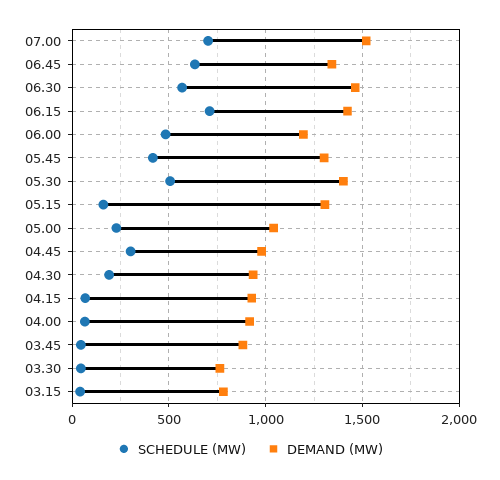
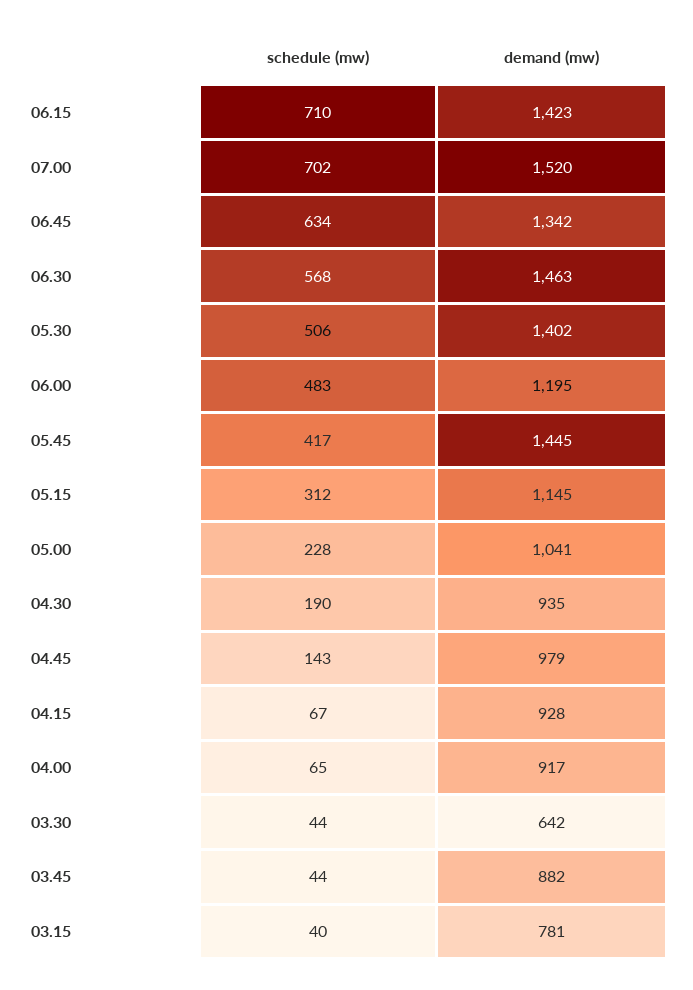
  {
    "SCHEDULE (MW)": {
      "07.00": 702,
      "06.45": 634,
      "06.30": 568,
      "06.15": 710,
      "06.00": 483,
      "05.45": 417,
      "05.30": 506,
-     "05.15": 150,
+     "05.15": 312,
      "05.00": 228,
-     "04.45": 300,
+     "04.45": 143,
      "04.30": 190,
      "04.15": 67,
      "04.00": 65,
      "03.45": 44,
      "03.30": 44,
      "03.15": 40
    },
    "DEMAND (MW)": {
      "07.00": 1520,
      "06.45": 1342,
      "06.30": 1463,
      "06.15": 1423,
      "06.00": 1195,
-     "05.45": 1300,
+     "05.45": 1445,
      "05.30": 1402,
-     "05.15": 1300,
+     "05.15": 1145,
      "05.00": 1041,
      "04.45": 979,
      "04.30": 935,
      "04.15": 928,
      "04.00": 917,
      "03.45": 882,
-     "03.30": 750,
+     "03.30": 642,
      "03.15": 781
    }
  }

